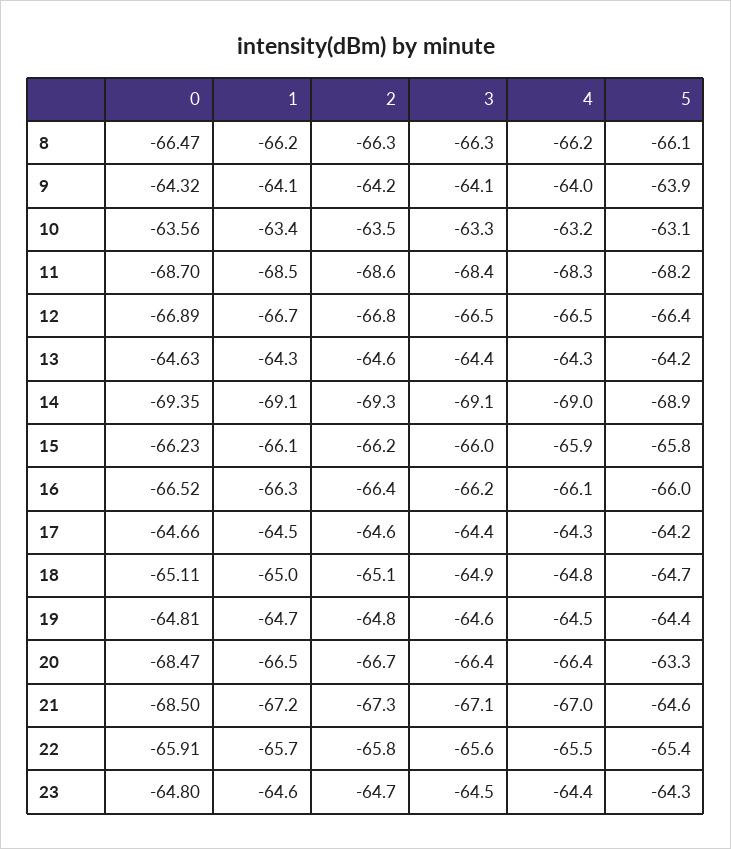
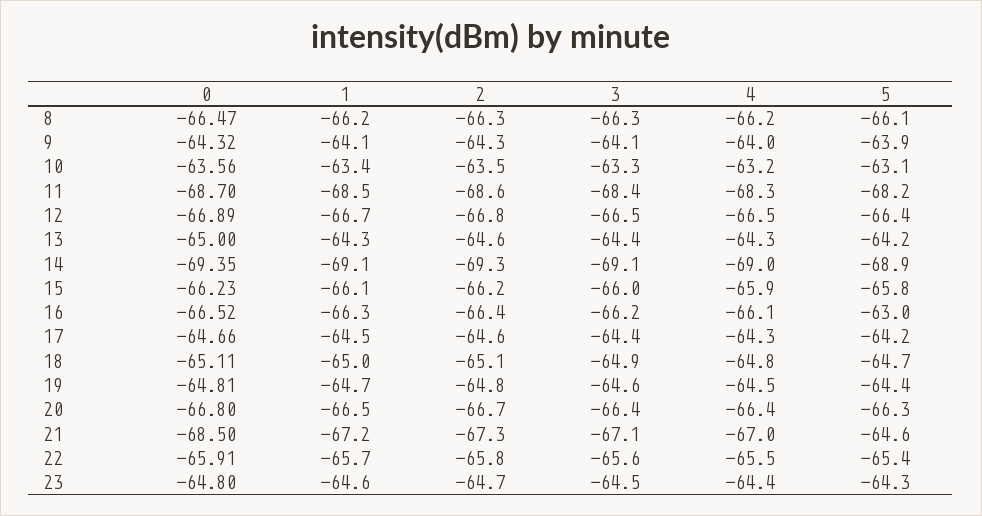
  {
    "0": {
      "8": -66.47,
      "9": -64.32,
      "10": -63.56,
      "11": -68.7,
      "12": -66.89,
-     "13": -64.63,
+     "13": -65,
      "14": -69.35,
      "15": -66.23,
      "16": -66.52,
      "17": -64.66,
      "18": -65.11,
      "19": -64.81,
-     "20": -68.47,
+     "20": -66.8,
      "21": -68.5,
      "22": -65.91,
      "23": -64.8
    },
    "1": {
      "8": -66.2,
      "9": -64.1,
      "10": -63.4,
      "11": -68.5,
      "12": -66.7,
      "13": -64.3,
      "14": -69.1,
      "15": -66.1,
      "16": -66.3,
      "17": -64.5,
      "18": -65,
      "19": -64.7,
      "20": -66.5,
      "21": -67.2,
      "22": -65.7,
      "23": -64.6
    },
    "2": {
      "8": -66.3,
-     "9": -64.2,
+     "9": -64.3,
      "10": -63.5,
      "11": -68.6,
      "12": -66.8,
      "13": -64.6,
      "14": -69.3,
      "15": -66.2,
      "16": -66.4,
      "17": -64.6,
      "18": -65.1,
      "19": -64.8,
      "20": -66.7,
      "21": -67.3,
      "22": -65.8,
      "23": -64.7
    },
    "3": {
      "8": -66.3,
      "9": -64.1,
      "10": -63.3,
      "11": -68.4,
      "12": -66.5,
      "13": -64.4,
      "14": -69.1,
      "15": -66,
      "16": -66.2,
      "17": -64.4,
      "18": -64.9,
      "19": -64.6,
      "20": -66.4,
      "21": -67.1,
      "22": -65.6,
      "23": -64.5
    },
    "4": {
      "8": -66.2,
      "9": -64,
      "10": -63.2,
      "11": -68.3,
      "12": -66.5,
      "13": -64.3,
      "14": -69,
      "15": -65.9,
      "16": -66.1,
      "17": -64.3,
      "18": -64.8,
      "19": -64.5,
      "20": -66.4,
      "21": -67,
      "22": -65.5,
      "23": -64.4
    },
    "5": {
      "8": -66.1,
      "9": -63.9,
      "10": -63.1,
      "11": -68.2,
      "12": -66.4,
      "13": -64.2,
      "14": -68.9,
      "15": -65.8,
-     "16": -66,
+     "16": -63,
      "17": -64.2,
      "18": -64.7,
      "19": -64.4,
-     "20": -63.3,
+     "20": -66.3,
      "21": -64.6,
      "22": -65.4,
      "23": -64.3
    }
  }

